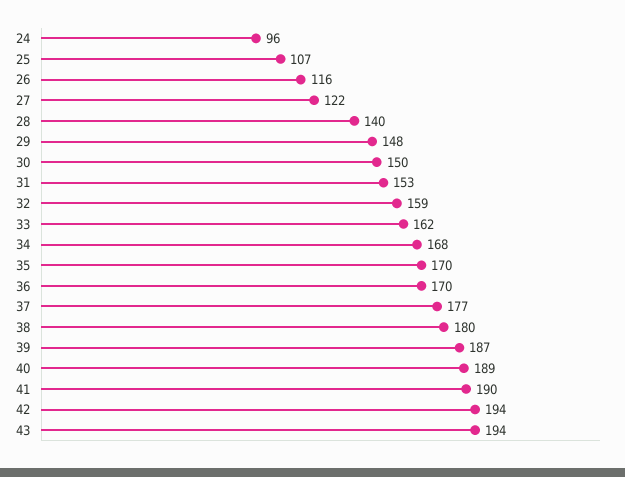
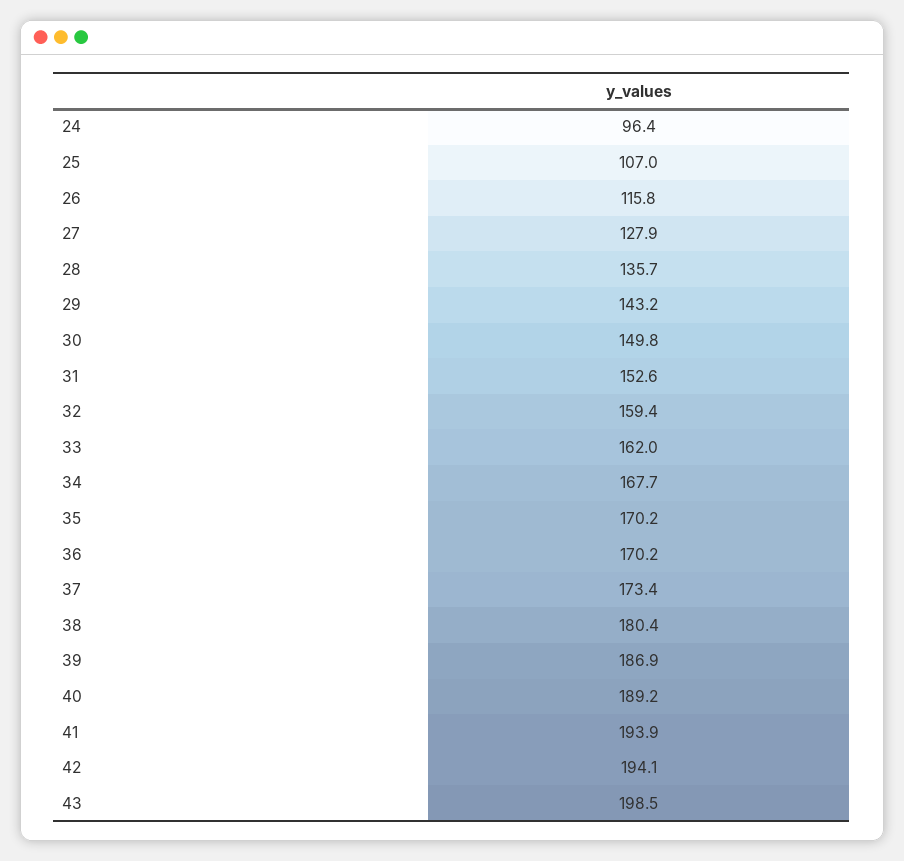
  {
    "24": 96.4,
    "25": 107,
    "26": 115.8,
-   "27": 122,
+   "27": 127.9,
-   "28": 140,
+   "28": 135.7,
-   "29": 148,
+   "29": 143.2,
    "30": 149.8,
    "31": 152.6,
    "32": 159.4,
    "33": 162,
    "34": 167.7,
    "35": 170.2,
    "36": 170.2,
-   "37": 177,
+   "37": 173.4,
    "38": 180.4,
    "39": 186.9,
    "40": 189.2,
-   "41": 190,
+   "41": 193.9,
    "42": 194.1,
-   "43": 194
+   "43": 198.5
  }

